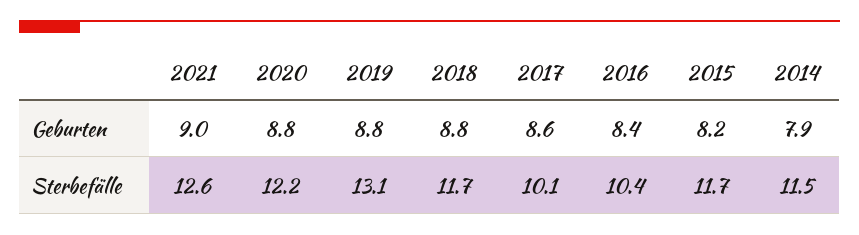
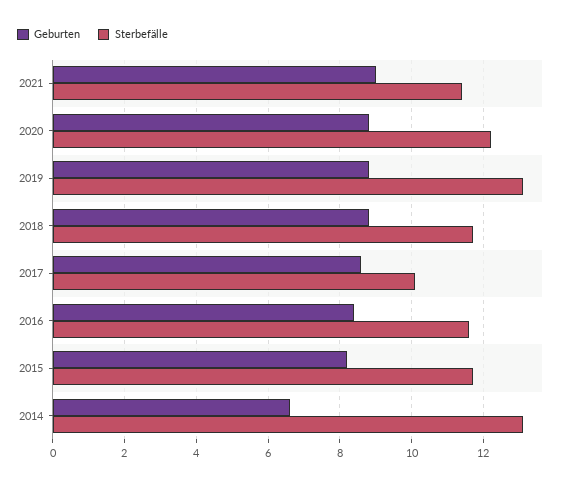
  {
    "Geburten": {
      "2021": 9,
      "2020": 8.8,
      "2019": 8.8,
      "2018": 8.8,
      "2017": 8.6,
      "2016": 8.4,
      "2015": 8.2,
-     "2014": 7.9
+     "2014": 6.5
    },
    "Sterbefälle": {
-     "2021": 12.6,
+     "2021": 11.5,
      "2020": 12.2,
      "2019": 13.1,
      "2018": 11.7,
      "2017": 10.1,
-     "2016": 10.4,
+     "2016": 11.5,
      "2015": 11.7,
-     "2014": 11.5
+     "2014": 13
    }
  }

